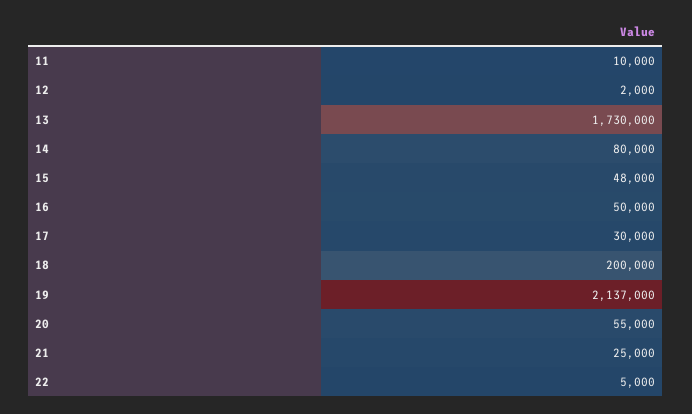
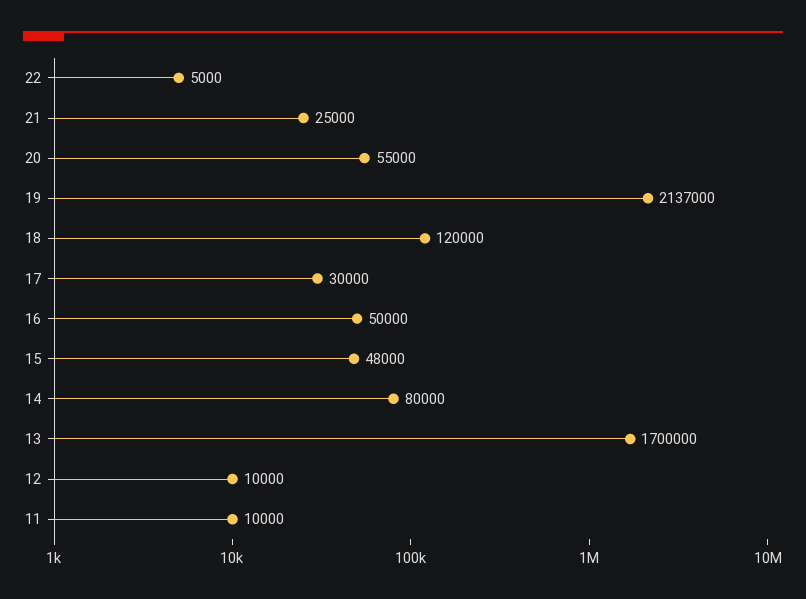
  {
    "11": 10000,
-   "12": 2000,
+   "12": 10000,
-   "13": 1730000,
+   "13": 1700000,
    "14": 80000,
    "15": 48000,
    "16": 50000,
    "17": 30000,
-   "18": 200000,
+   "18": 120000,
    "19": 2137000,
    "20": 55000,
    "21": 25000,
    "22": 5000
  }

